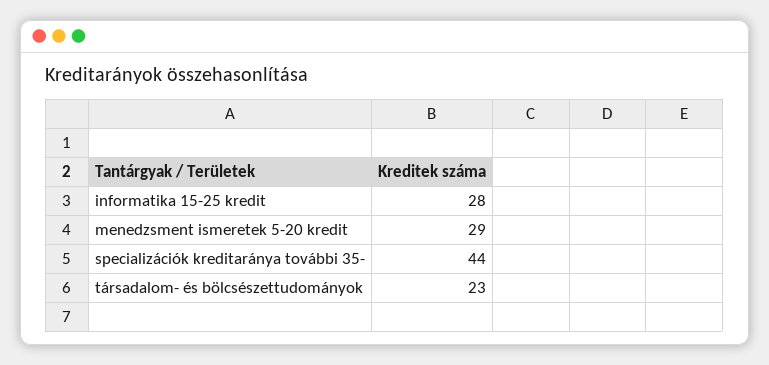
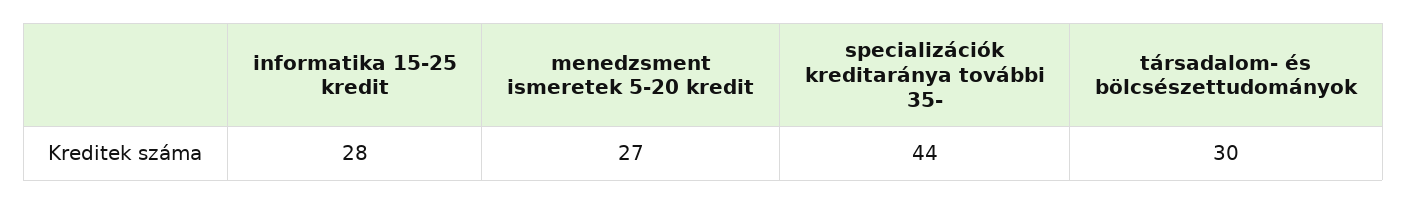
  {
    "informatika 15-25 kredit": 28,
-   "menedzsment ismeretek 5-20 kredit": 29,
+   "menedzsment ismeretek 5-20 kredit": 27,
    "specializációk kreditaránya további 35-": 44,
-   "társadalom- és bölcsészettudományok": 23
+   "társadalom- és bölcsészettudományok": 30
  }

